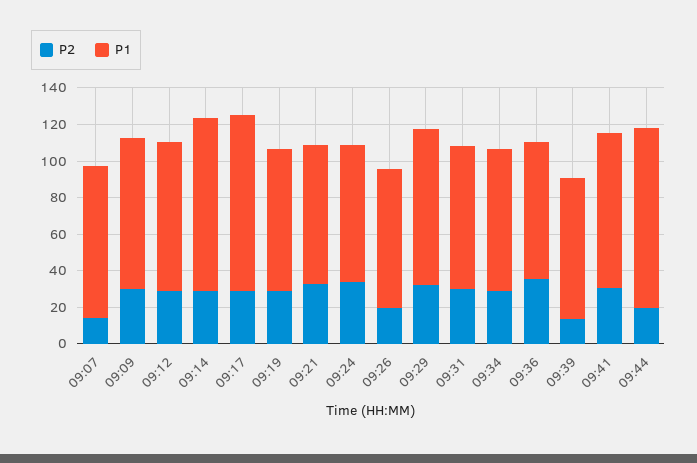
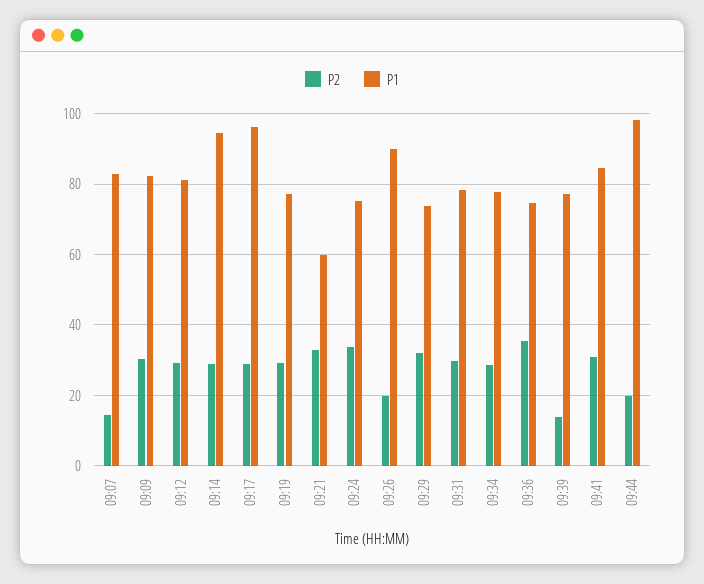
  {
    "P2": {
      "09:07": 14,
      "09:09": 30,
      "09:12": 30,
      "09:14": 28,
      "09:17": 28,
      "09:19": 30,
      "09:21": 32,
      "09:24": 34,
      "09:26": 20,
      "09:29": 32,
      "09:31": 30,
      "09:34": 28,
      "09:36": 36,
      "09:39": 14,
      "09:41": 30,
      "09:44": 20
    },
    "P1": {
      "09:07": 82,
      "09:09": 82,
      "09:12": 82,
      "09:14": 94,
      "09:17": 96,
      "09:19": 78,
-     "09:21": 75,
+     "09:21": 60,
      "09:24": 76,
-     "09:26": 75,
+     "09:26": 90,
-     "09:29": 85,
+     "09:29": 74,
      "09:31": 78,
      "09:34": 78,
      "09:36": 74,
      "09:39": 78,
      "09:41": 84,
      "09:44": 98
    }
  }

